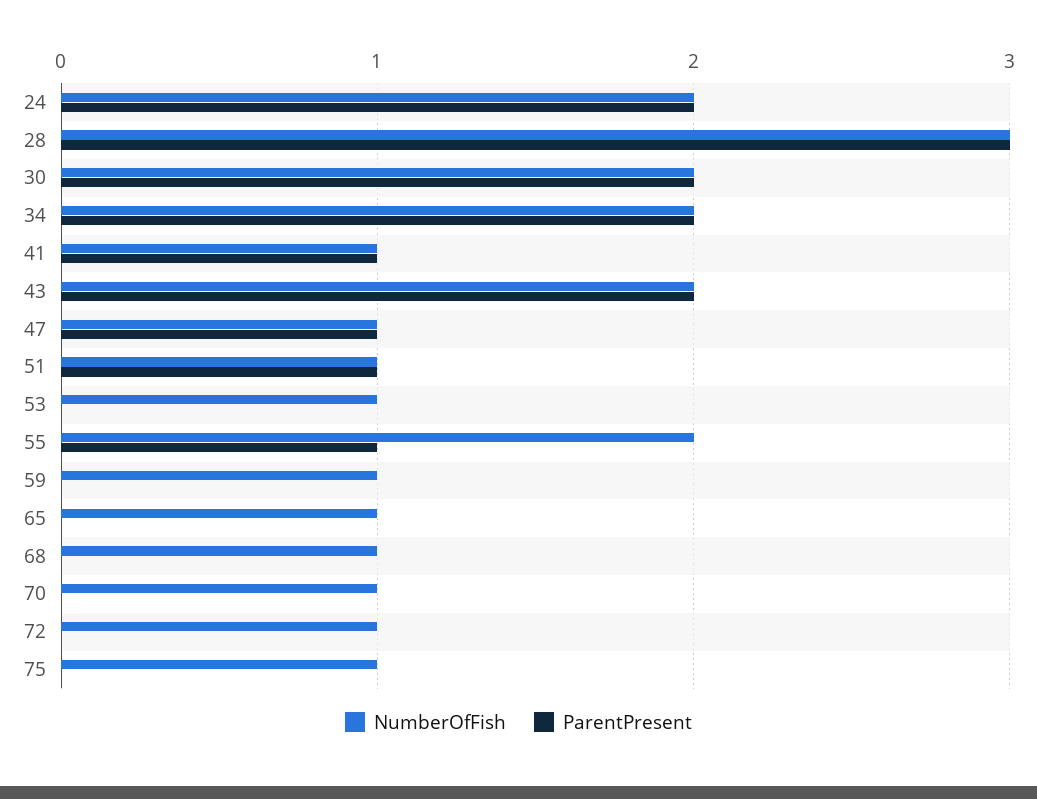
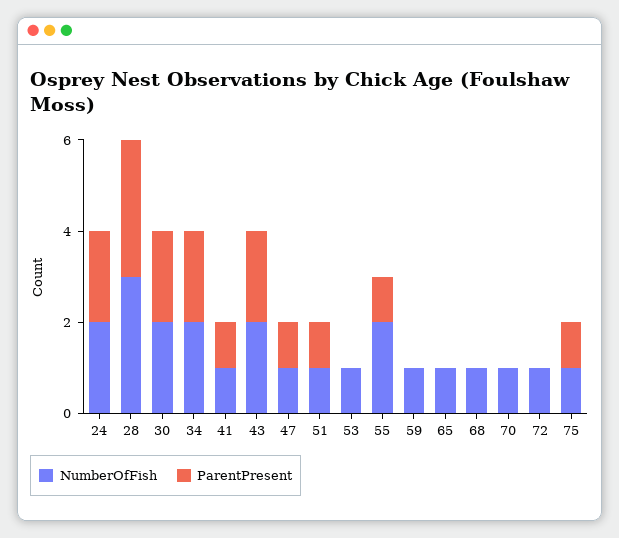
  {
    "NumberOfFish": {
      "24": 2,
      "28": 3,
      "30": 2,
      "34": 2,
      "41": 1,
      "43": 2,
      "47": 1,
      "51": 1,
      "53": 1,
      "55": 2,
      "59": 1,
      "65": 1,
      "68": 1,
      "70": 1,
      "72": 1,
      "75": 1
    },
    "ParentPresent": {
      "24": 2,
      "28": 3,
      "30": 2,
      "34": 2,
      "41": 1,
      "43": 2,
      "47": 1,
      "51": 1,
      "53": 0,
      "55": 1,
      "59": 0,
      "65": 0,
      "68": 0,
      "70": 0,
      "72": 0,
-     "75": 0
+     "75": 1
    }
  }

